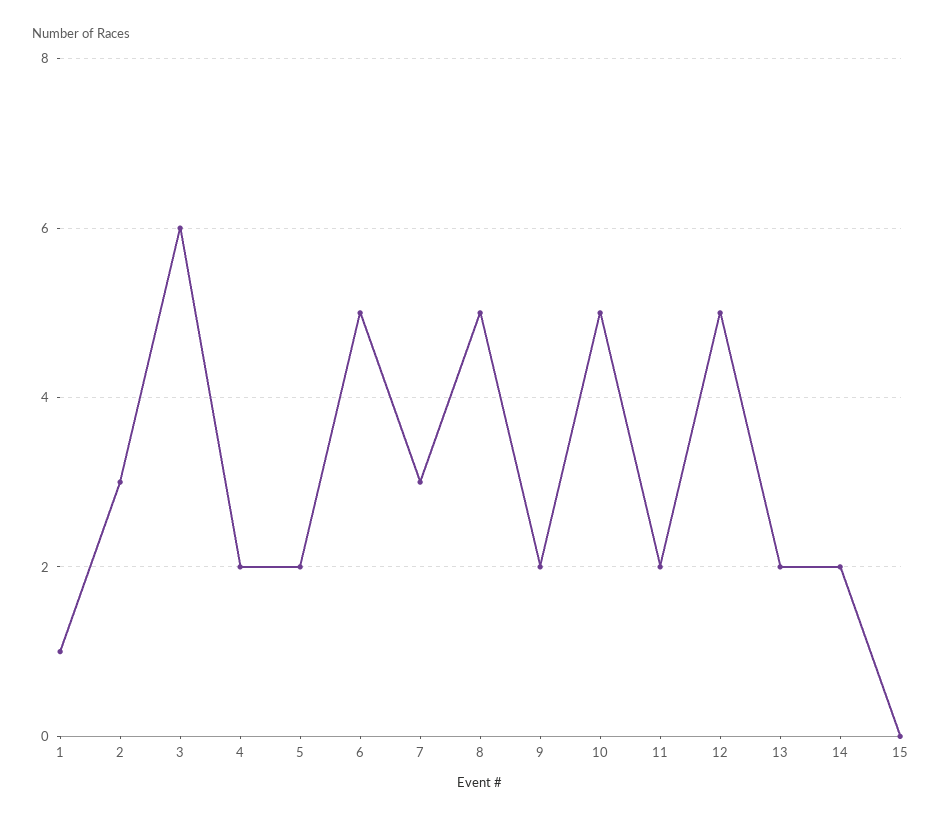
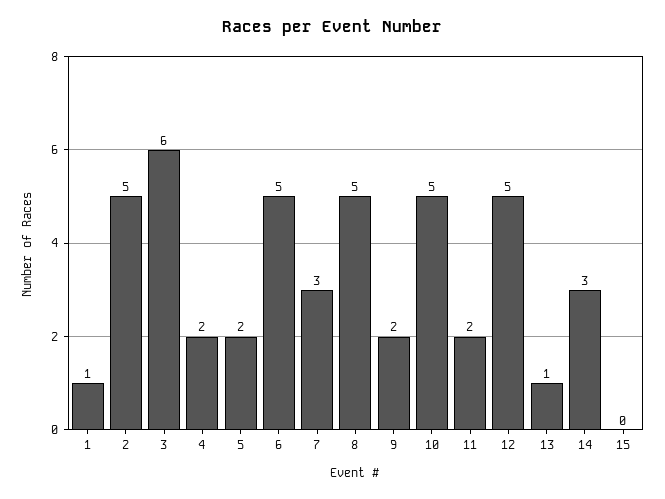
  {
    "1": 1,
-   "2": 3,
+   "2": 5,
    "3": 6,
    "4": 2,
    "5": 2,
    "6": 5,
    "7": 3,
    "8": 5,
    "9": 2,
    "10": 5,
    "11": 2,
    "12": 5,
-   "13": 2,
+   "13": 1,
-   "14": 2,
+   "14": 3,
    "15": 0
  }

